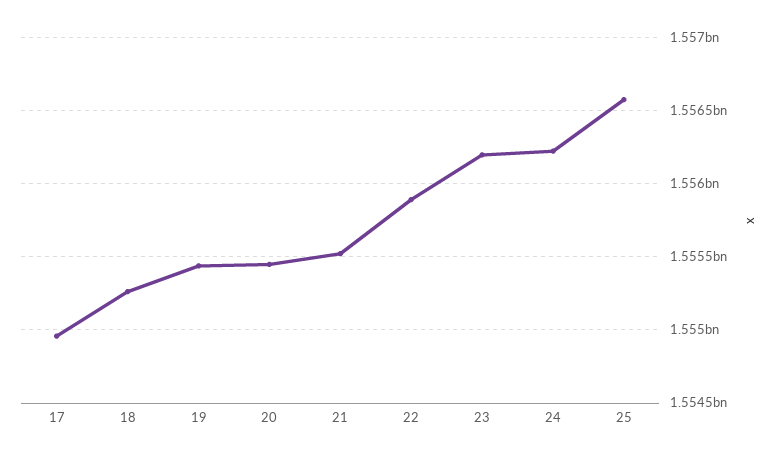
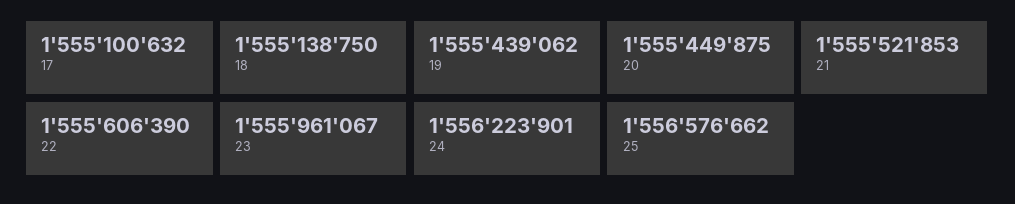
  {
-   "17": 1554950000,
+   "17": 1555100632,
-   "18": 1555250000,
+   "18": 1555138750,
    "19": 1555439062,
    "20": 1555449875,
    "21": 1555521853,
-   "22": 1555900000,
+   "22": 1555606390,
-   "23": 1556200000,
+   "23": 1555961067,
    "24": 1556223901,
    "25": 1556576662
  }

